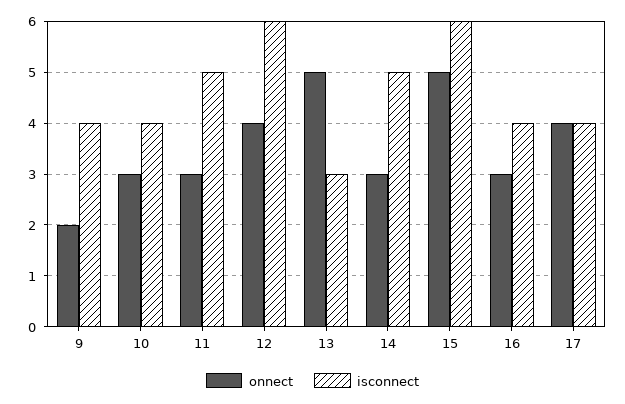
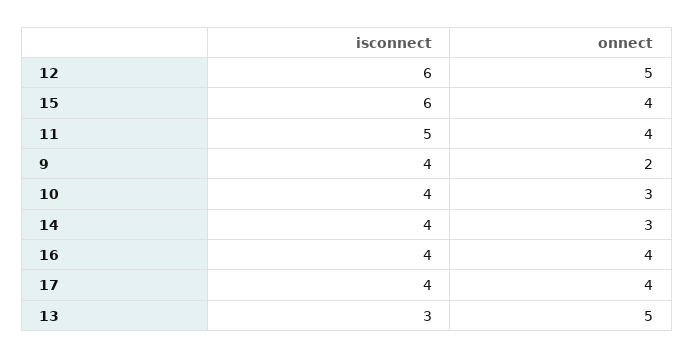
  {
    "onnect": {
      "9": 2,
      "10": 3,
-     "11": 3,
+     "11": 4,
-     "12": 4,
+     "12": 5,
      "13": 5,
      "14": 3,
-     "15": 5,
+     "15": 4,
-     "16": 3,
+     "16": 4,
      "17": 4
    },
    "isconnect": {
      "9": 4,
      "10": 4,
      "11": 5,
      "12": 6,
      "13": 3,
-     "14": 5,
+     "14": 4,
      "15": 6,
      "16": 4,
      "17": 4
    }
  }

